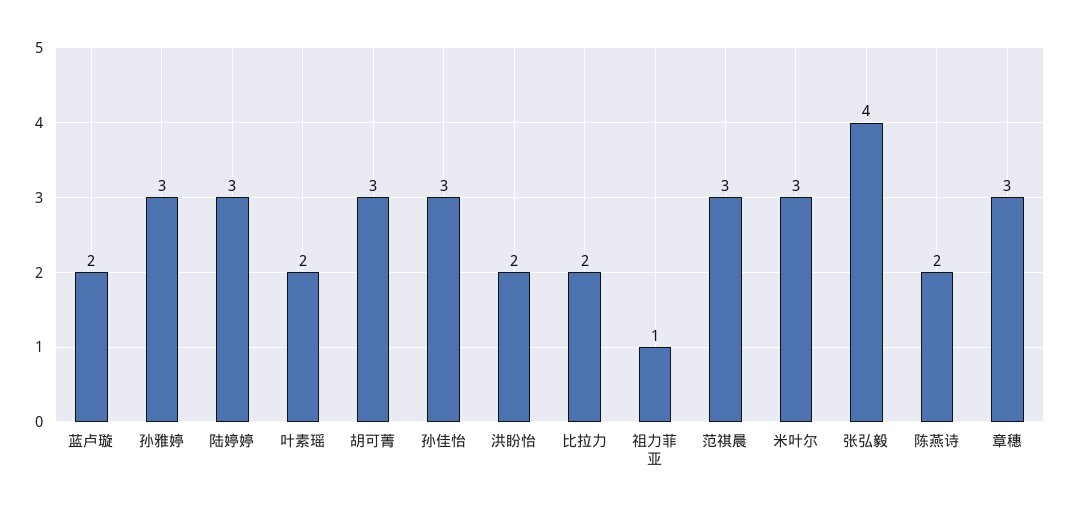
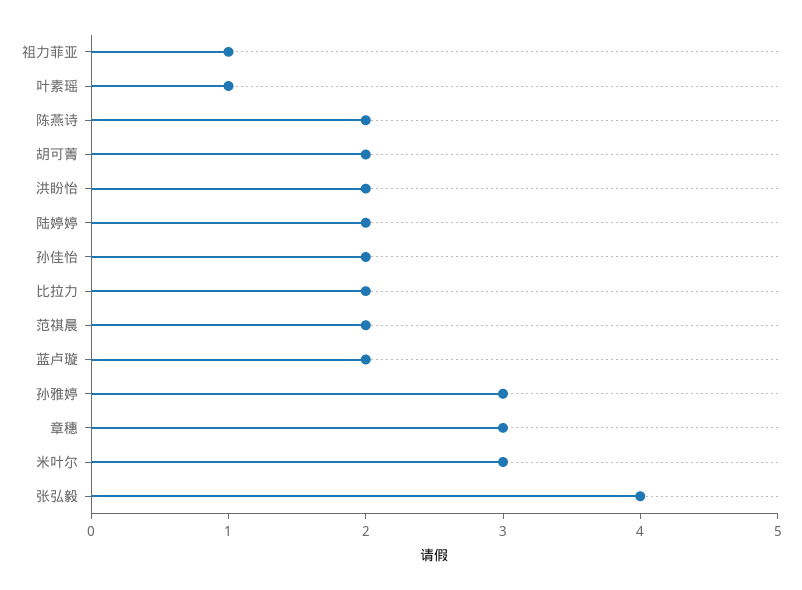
  {
    "蓝卢璇": 2,
    "孙雅婷": 3,
-   "陆婷婷": 3,
+   "陆婷婷": 2,
-   "叶素瑶": 2,
+   "叶素瑶": 1,
-   "胡可菁": 3,
+   "胡可菁": 2,
-   "孙佳怡": 3,
+   "孙佳怡": 2,
    "洪盼怡": 2,
    "比拉力": 2,
    "祖力菲亚": 1,
-   "范祺晨": 3,
+   "范祺晨": 2,
    "米叶尔": 3,
    "张弘毅": 4,
    "陈燕诗": 2,
    "章穗": 3
  }

